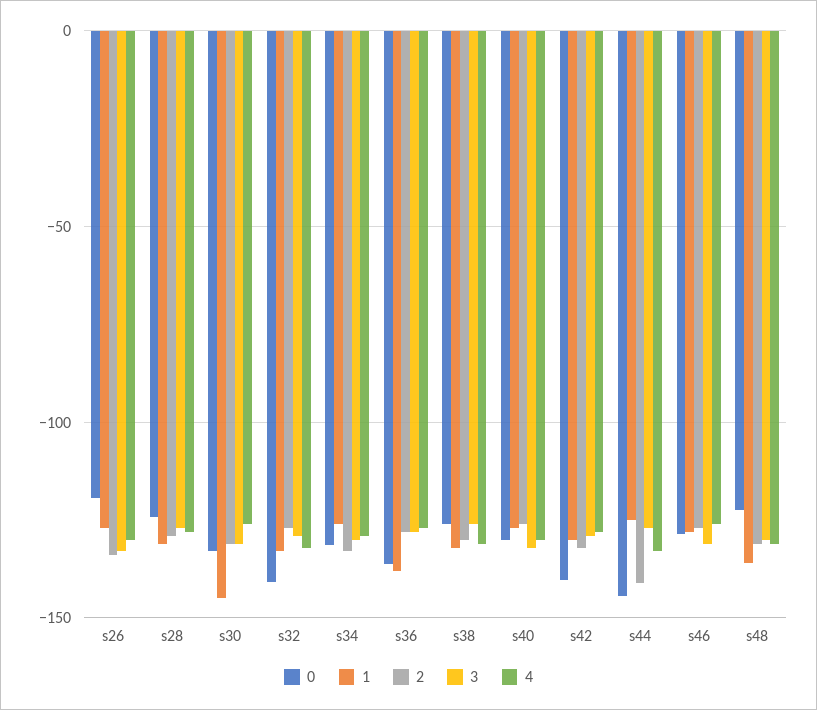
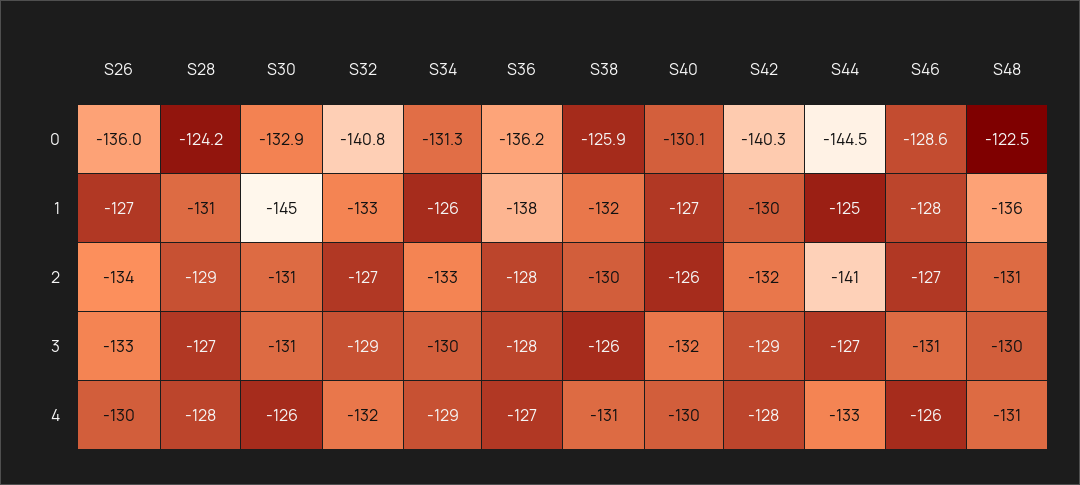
  {
    "0": {
-     "s26": -120,
+     "s26": -136,
      "s28": -124.2,
      "s30": -132.9,
      "s32": -140.8,
      "s34": -131.3,
      "s36": -136.2,
      "s38": -125.9,
      "s40": -130.1,
      "s42": -140.3,
      "s44": -144.5,
      "s46": -128.6,
      "s48": -122.5
    },
    "1": {
      "s26": -127,
      "s28": -131,
      "s30": -145,
      "s32": -133,
      "s34": -126,
      "s36": -138,
      "s38": -132,
      "s40": -127,
      "s42": -130,
      "s44": -125,
      "s46": -128,
      "s48": -136
    },
    "2": {
      "s26": -134,
      "s28": -129,
      "s30": -131,
      "s32": -127,
      "s34": -133,
      "s36": -128,
      "s38": -130,
      "s40": -126,
      "s42": -132,
      "s44": -141,
      "s46": -127,
      "s48": -131
    },
    "3": {
      "s26": -133,
      "s28": -127,
      "s30": -131,
      "s32": -129,
      "s34": -130,
      "s36": -128,
      "s38": -126,
      "s40": -132,
      "s42": -129,
      "s44": -127,
      "s46": -131,
      "s48": -130
    },
    "4": {
      "s26": -130,
      "s28": -128,
      "s30": -126,
      "s32": -132,
      "s34": -129,
      "s36": -127,
      "s38": -131,
      "s40": -130,
      "s42": -128,
      "s44": -133,
      "s46": -126,
      "s48": -131
    }
  }

